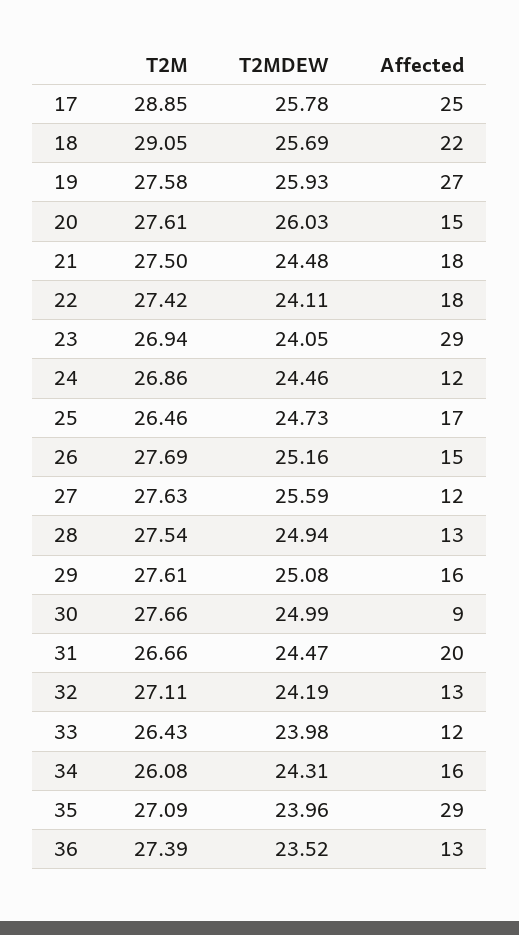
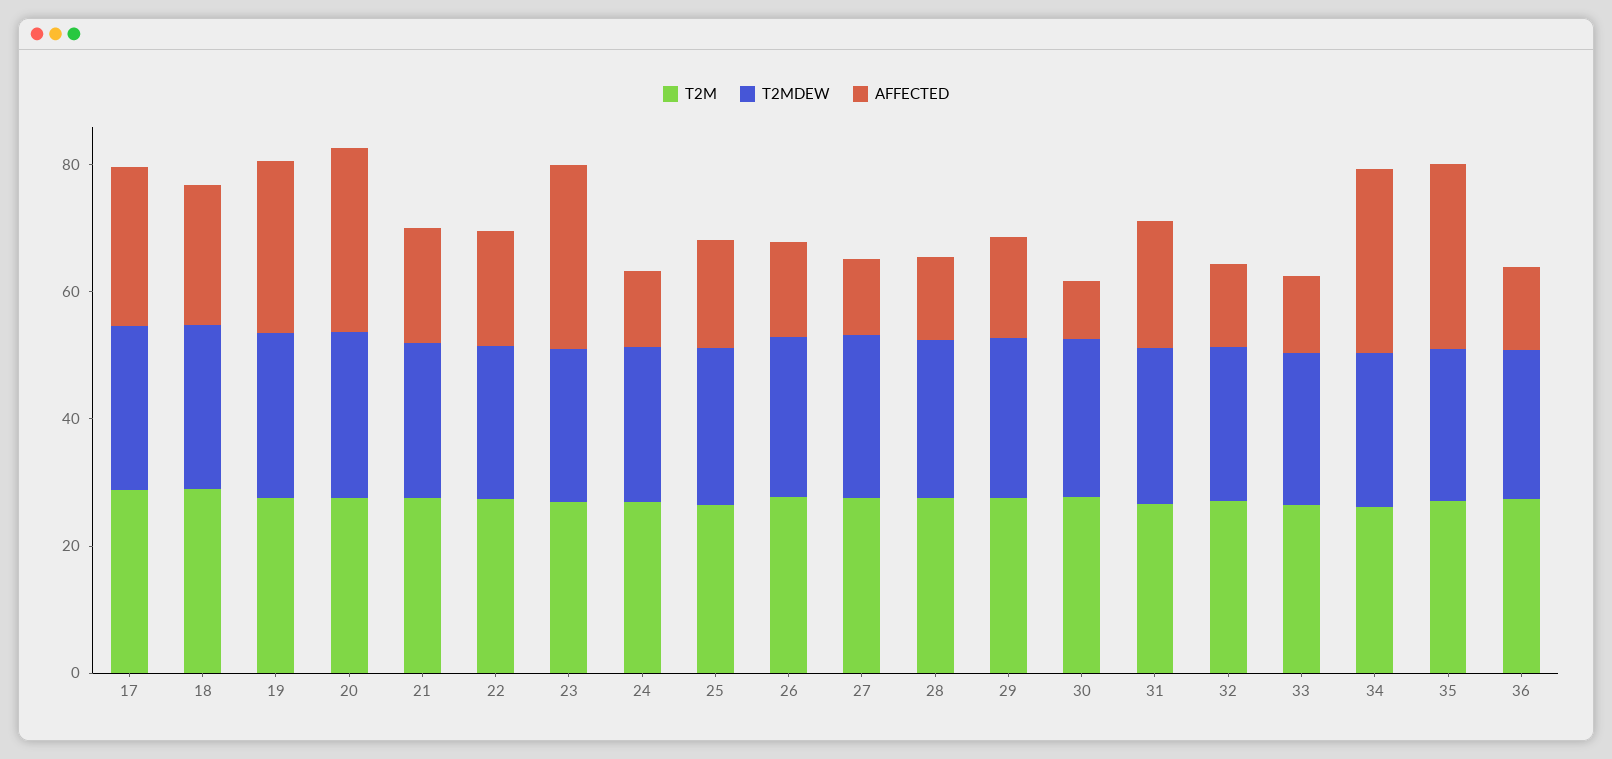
  {
    "T2M": {
      "17": 28.85,
      "18": 29.05,
      "19": 27.58,
      "20": 27.61,
      "21": 27.5,
      "22": 27.42,
      "23": 26.94,
      "24": 26.86,
      "25": 26.46,
      "26": 27.69,
      "27": 27.63,
      "28": 27.54,
      "29": 27.61,
      "30": 27.66,
      "31": 26.66,
      "32": 27.11,
      "33": 26.43,
      "34": 26.08,
      "35": 27.09,
      "36": 27.39
    },
    "T2MDEW": {
      "17": 25.78,
      "18": 25.69,
      "19": 25.93,
      "20": 26.03,
      "21": 24.48,
      "22": 24.11,
      "23": 24.05,
      "24": 24.46,
      "25": 24.73,
      "26": 25.16,
      "27": 25.59,
      "28": 24.94,
      "29": 25.08,
      "30": 24.99,
      "31": 24.47,
      "32": 24.19,
      "33": 23.98,
      "34": 24.31,
      "35": 23.96,
      "36": 23.52
    },
    "Affected": {
      "17": 25,
      "18": 22,
      "19": 27,
-     "20": 15,
+     "20": 30,
      "21": 18,
      "22": 18,
      "23": 29,
      "24": 12,
      "25": 17,
      "26": 15,
      "27": 12,
      "28": 13,
      "29": 16,
      "30": 9,
      "31": 20,
      "32": 13,
      "33": 12,
-     "34": 16,
+     "34": 30,
      "35": 29,
      "36": 13
    }
  }

